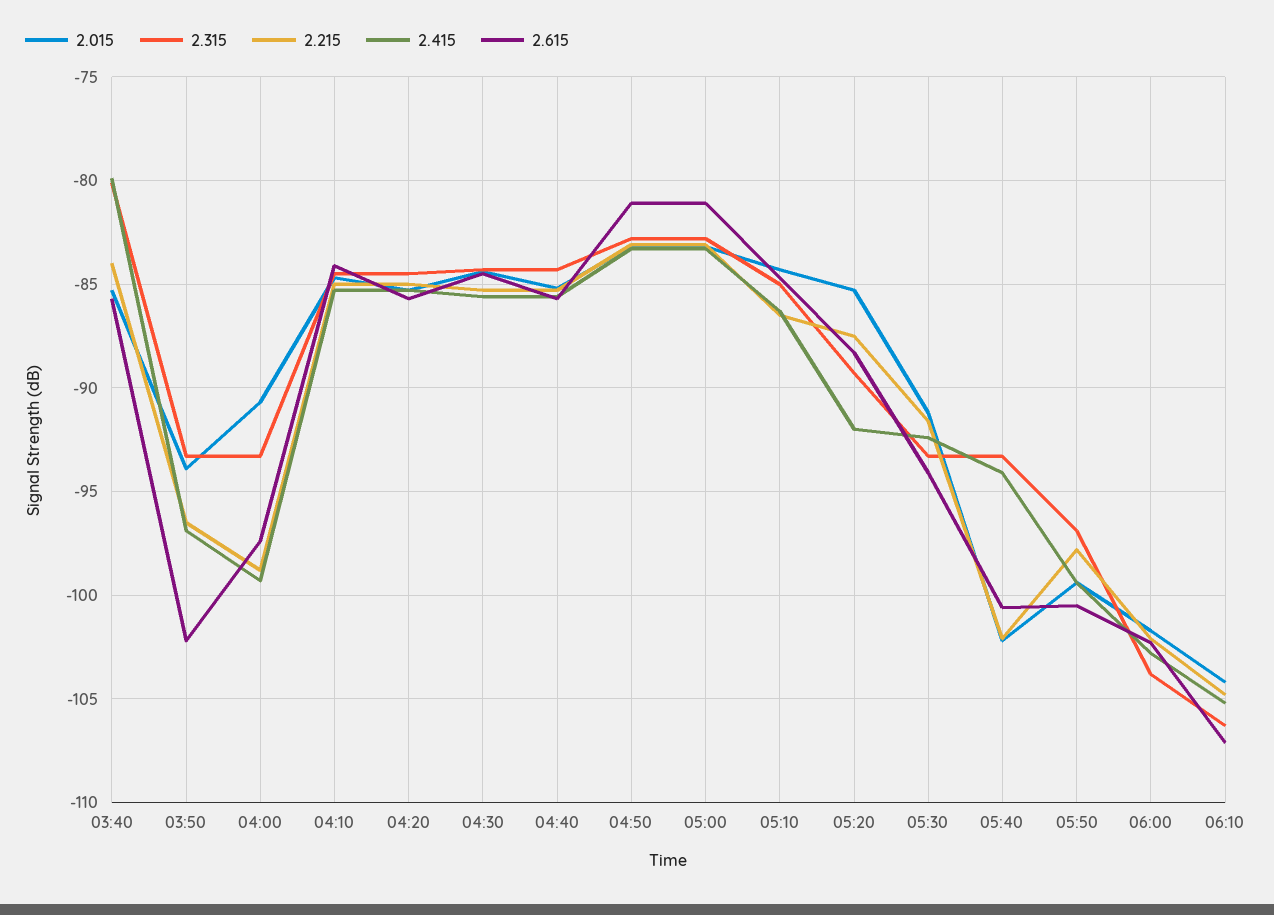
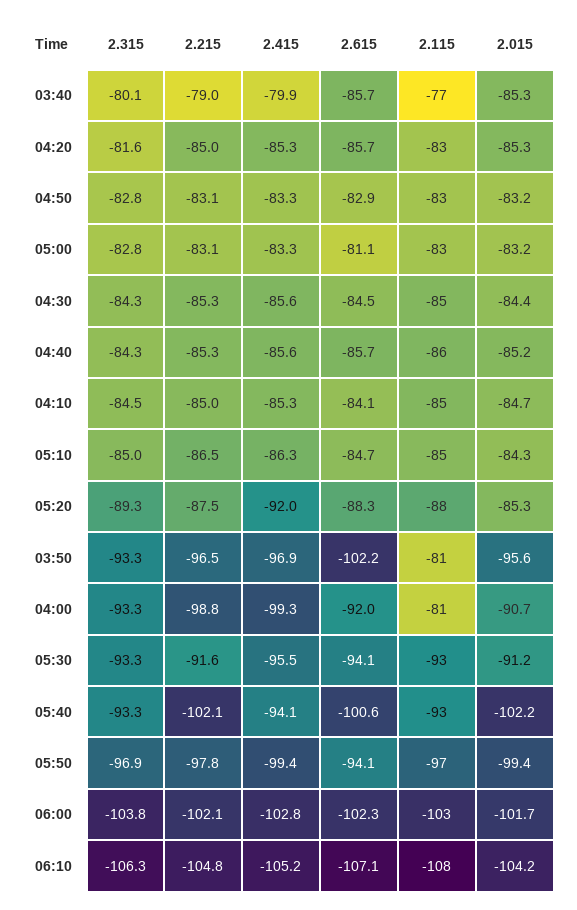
  {
    "2.015": {
      "03:40": -85.3,
-     "03:50": -94,
+     "03:50": -95.6,
      "04:00": -90.7,
      "04:10": -84.7,
      "04:20": -85.3,
      "04:30": -84.4,
      "04:40": -85.2,
      "04:50": -83.2,
      "05:00": -83.2,
      "05:10": -84.3,
      "05:20": -85.3,
      "05:30": -91.2,
      "05:40": -102.2,
      "05:50": -99.4,
      "06:00": -101.7,
      "06:10": -104.2
    },
    "2.315": {
      "03:40": -80.1,
      "03:50": -93.3,
      "04:00": -93.3,
      "04:10": -84.5,
-     "04:20": -84.5,
+     "04:20": -81.6,
      "04:30": -84.3,
      "04:40": -84.3,
      "04:50": -82.8,
      "05:00": -82.8,
      "05:10": -85,
      "05:20": -89.3,
      "05:30": -93.3,
      "05:40": -93.3,
      "05:50": -96.9,
      "06:00": -103.8,
      "06:10": -106.3
    },
    "2.215": {
-     "03:40": -84,
+     "03:40": -79,
      "03:50": -96.5,
      "04:00": -98.8,
      "04:10": -85,
      "04:20": -85,
      "04:30": -85.3,
      "04:40": -85.3,
      "04:50": -83.1,
      "05:00": -83.1,
      "05:10": -86.5,
      "05:20": -87.5,
      "05:30": -91.6,
      "05:40": -102.1,
      "05:50": -97.8,
      "06:00": -102.1,
      "06:10": -104.8
    },
    "2.415": {
      "03:40": -79.9,
      "03:50": -96.9,
      "04:00": -99.3,
      "04:10": -85.3,
      "04:20": -85.3,
      "04:30": -85.6,
      "04:40": -85.6,
      "04:50": -83.3,
      "05:00": -83.3,
      "05:10": -86.3,
      "05:20": -92,
-     "05:30": -92.5,
+     "05:30": -95.5,
      "05:40": -94.1,
      "05:50": -99.4,
      "06:00": -102.8,
      "06:10": -105.2
    },
    "2.615": {
      "03:40": -85.7,
      "03:50": -102.2,
-     "04:00": -97.5,
+     "04:00": -92,
      "04:10": -84.1,
      "04:20": -85.7,
      "04:30": -84.5,
      "04:40": -85.7,
-     "04:50": -81,
+     "04:50": -82.9,
      "05:00": -81.1,
      "05:10": -84.7,
      "05:20": -88.3,
      "05:30": -94.1,
      "05:40": -100.6,
-     "05:50": -100.5,
+     "05:50": -94.1,
      "06:00": -102.3,
      "06:10": -107.1
-   }
+   },
+   "2.115": {
+     "03:40": -77,
+     "04:20": -83,
+     "04:50": -83,
+     "05:00": -83,
+     "04:30": -85,
+     "04:40": -86,
+     "04:10": -85,
+     "05:10": -85,
+     "05:20": -88,
+     "03:50": -81,
+     "04:00": -81,
+     "05:30": -93,
+     "05:40": -93,
+     "05:50": -97,
+     "06:00": -103,
+     "06:10": -108
+   }
  }

